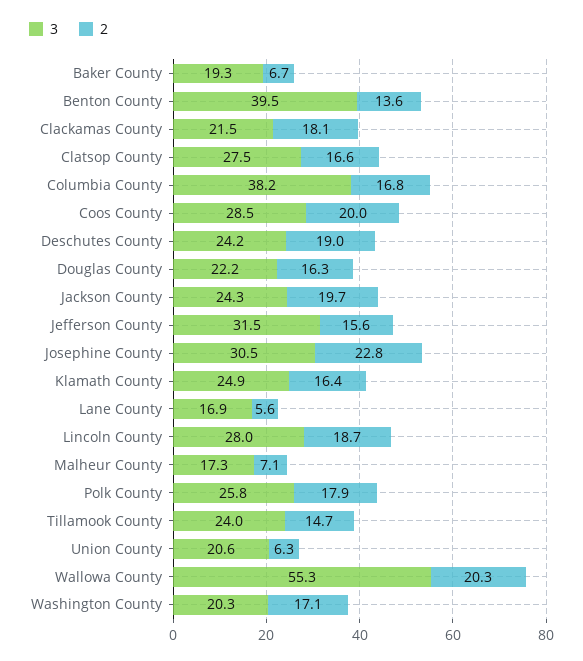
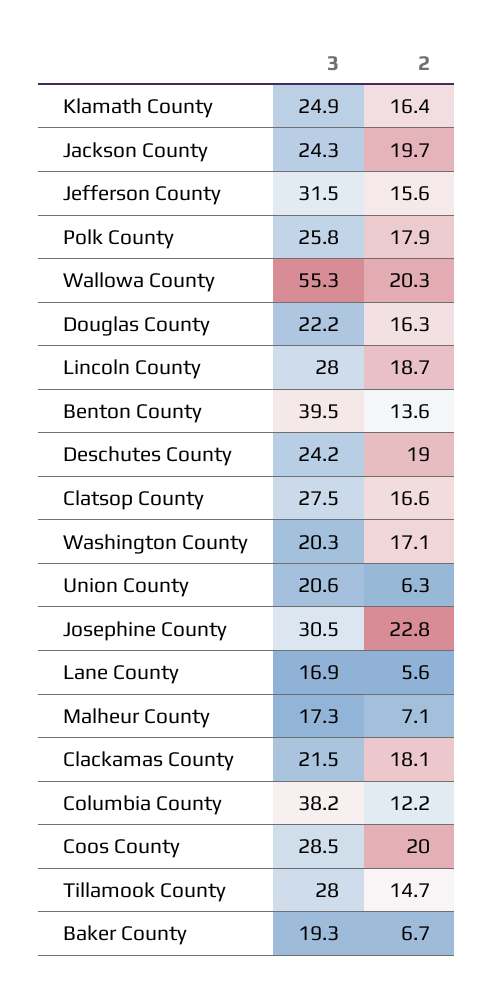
  {
    "3": {
      "Baker County": 19.3,
      "Benton County": 39.5,
      "Clackamas County": 21.5,
      "Clatsop County": 27.5,
      "Columbia County": 38.2,
      "Coos County": 28.5,
      "Deschutes County": 24.2,
      "Douglas County": 22.2,
      "Jackson County": 24.3,
      "Jefferson County": 31.5,
      "Josephine County": 30.5,
      "Klamath County": 24.9,
      "Lane County": 16.9,
      "Lincoln County": 28,
      "Malheur County": 17.3,
      "Polk County": 25.8,
-     "Tillamook County": 24,
+     "Tillamook County": 28,
      "Union County": 20.6,
      "Wallowa County": 55.3,
      "Washington County": 20.3
    },
    "2": {
      "Baker County": 6.7,
      "Benton County": 13.6,
      "Clackamas County": 18.1,
      "Clatsop County": 16.6,
-     "Columbia County": 16.8,
+     "Columbia County": 12.2,
      "Coos County": 20,
      "Deschutes County": 19,
      "Douglas County": 16.3,
      "Jackson County": 19.7,
      "Jefferson County": 15.6,
      "Josephine County": 22.8,
      "Klamath County": 16.4,
      "Lane County": 5.6,
      "Lincoln County": 18.7,
      "Malheur County": 7.1,
      "Polk County": 17.9,
      "Tillamook County": 14.7,
      "Union County": 6.3,
      "Wallowa County": 20.3,
      "Washington County": 17.1
    }
  }

